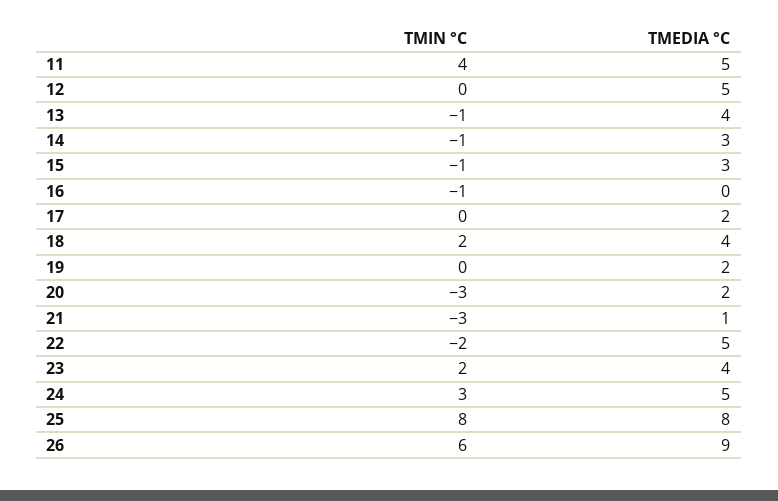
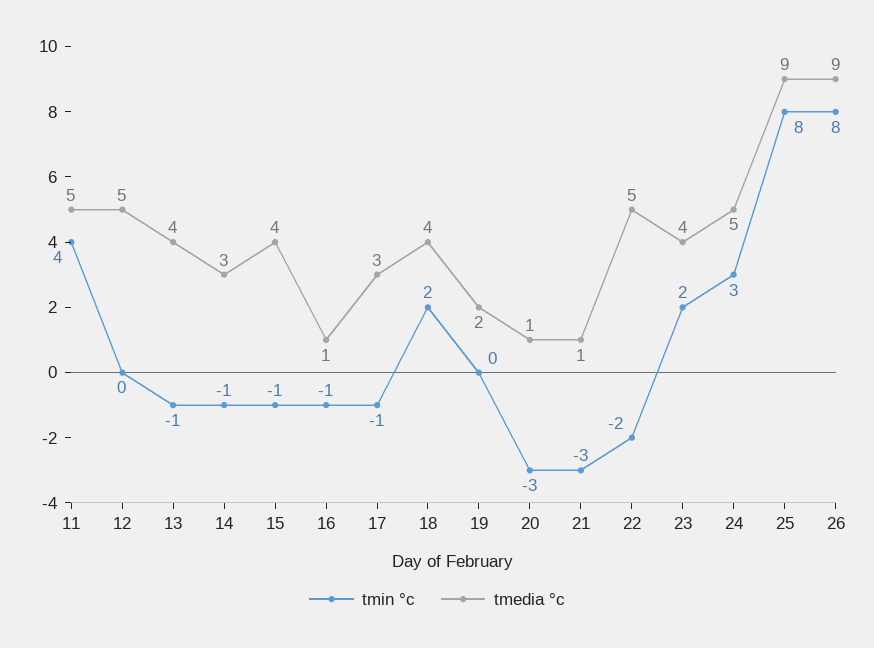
  {
    "TMIN °C": {
      "11": 4,
      "12": 0,
      "13": -1,
      "14": -1,
      "15": -1,
      "16": -1,
-     "17": 0,
+     "17": -1,
      "18": 2,
      "19": 0,
      "20": -3,
      "21": -3,
      "22": -2,
      "23": 2,
      "24": 3,
      "25": 8,
-     "26": 6
+     "26": 8
    },
    "TMEDIA °C": {
      "11": 5,
      "12": 5,
      "13": 4,
      "14": 3,
-     "15": 3,
+     "15": 4,
-     "16": 0,
+     "16": 1,
-     "17": 2,
+     "17": 3,
      "18": 4,
      "19": 2,
-     "20": 2,
+     "20": 1,
      "21": 1,
      "22": 5,
      "23": 4,
      "24": 5,
-     "25": 8,
+     "25": 9,
      "26": 9
    }
  }

